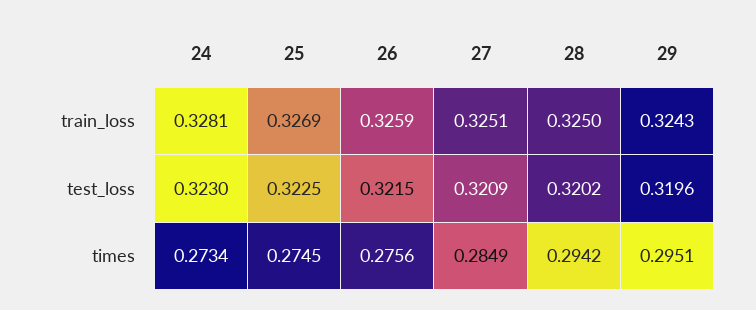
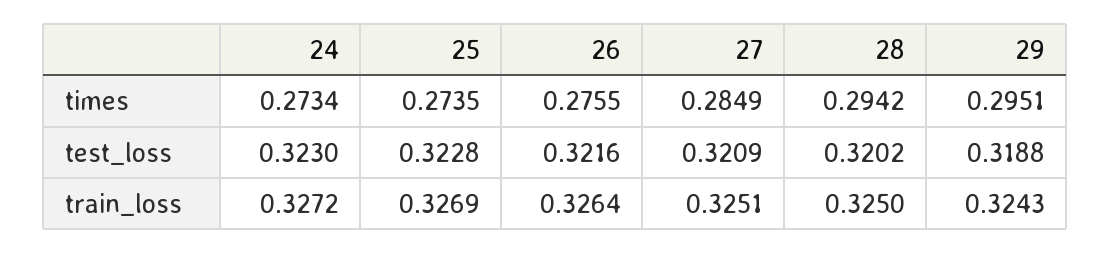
  {
    "24": {
-     "train_loss": 0.3281,
+     "train_loss": 0.3272,
      "test_loss": 0.323,
      "times": 0.2734
    },
    "25": {
      "train_loss": 0.3269,
-     "test_loss": 0.3225,
+     "test_loss": 0.3228,
-     "times": 0.2745
+     "times": 0.2735
    },
    "26": {
-     "train_loss": 0.3259,
+     "train_loss": 0.3264,
-     "test_loss": 0.3215,
+     "test_loss": 0.3216,
-     "times": 0.2756
+     "times": 0.2755
    },
    "27": {
      "train_loss": 0.3251,
      "test_loss": 0.3209,
      "times": 0.2849
    },
    "28": {
      "train_loss": 0.325,
      "test_loss": 0.3202,
      "times": 0.2942
    },
    "29": {
      "train_loss": 0.3243,
-     "test_loss": 0.3196,
+     "test_loss": 0.3188,
      "times": 0.2951
    }
  }

